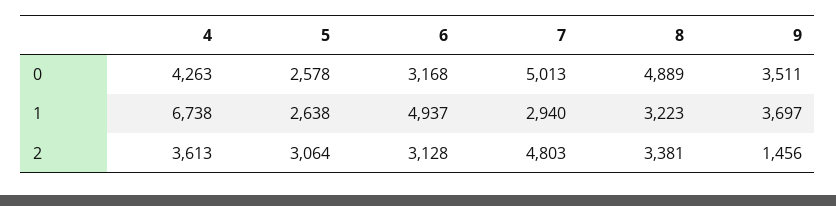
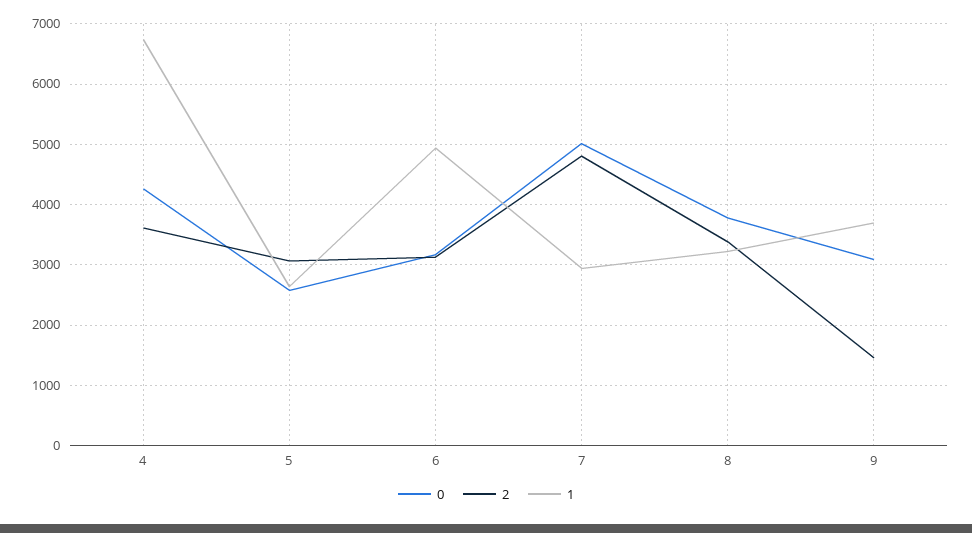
  {
    "0": {
      "4": 4263,
      "5": 2578,
      "6": 3168,
      "7": 5013,
-     "8": 4889,
+     "8": 3800,
-     "9": 3511
+     "9": 3100
    },
    "1": {
      "4": 6738,
      "5": 2638,
      "6": 4937,
      "7": 2940,
      "8": 3223,
      "9": 3697
    },
    "2": {
      "4": 3613,
      "5": 3064,
      "6": 3128,
      "7": 4803,
      "8": 3381,
      "9": 1456
    }
  }

